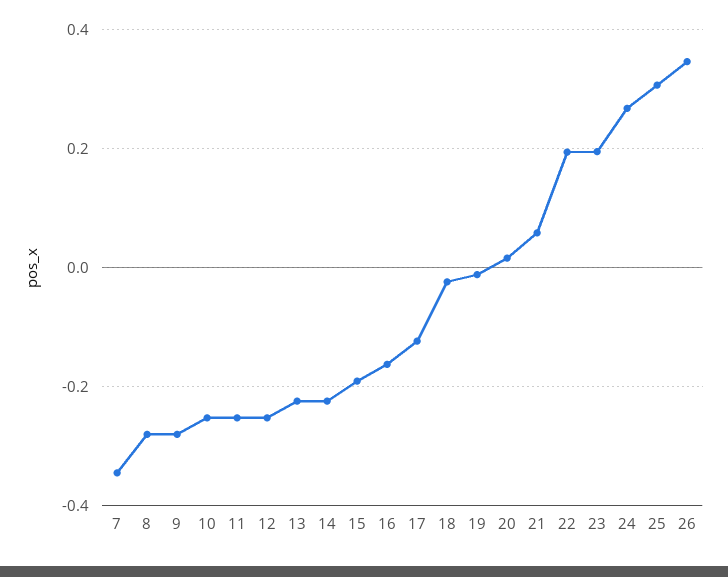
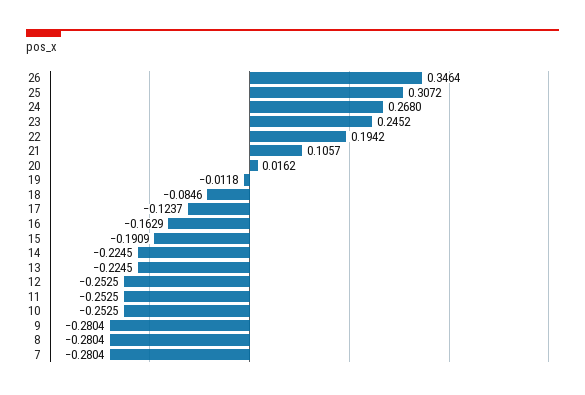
  {
-   "7": -0.34,
+   "7": -0.2804,
    "8": -0.2804,
    "9": -0.2804,
    "10": -0.2525,
    "11": -0.2525,
    "12": -0.2525,
    "13": -0.2245,
    "14": -0.2245,
    "15": -0.1909,
    "16": -0.1629,
    "17": -0.1237,
-   "18": -0.02,
+   "18": -0.0846,
    "19": -0.0118,
    "20": 0.0162,
-   "21": 0.06,
+   "21": 0.1057,
    "22": 0.1942,
-   "23": 0.2,
+   "23": 0.2452,
    "24": 0.268,
    "25": 0.3072,
    "26": 0.3464
  }

